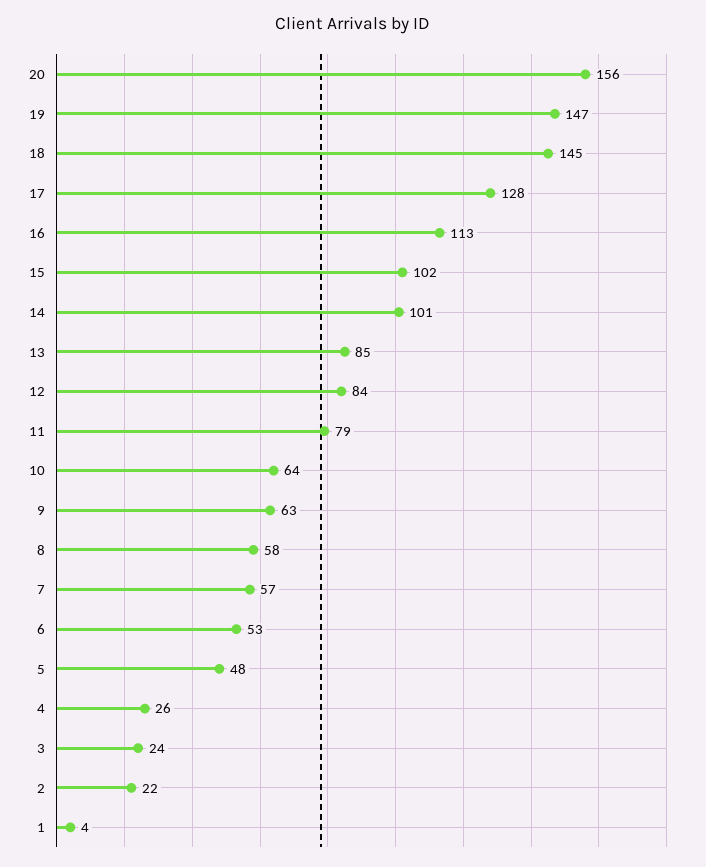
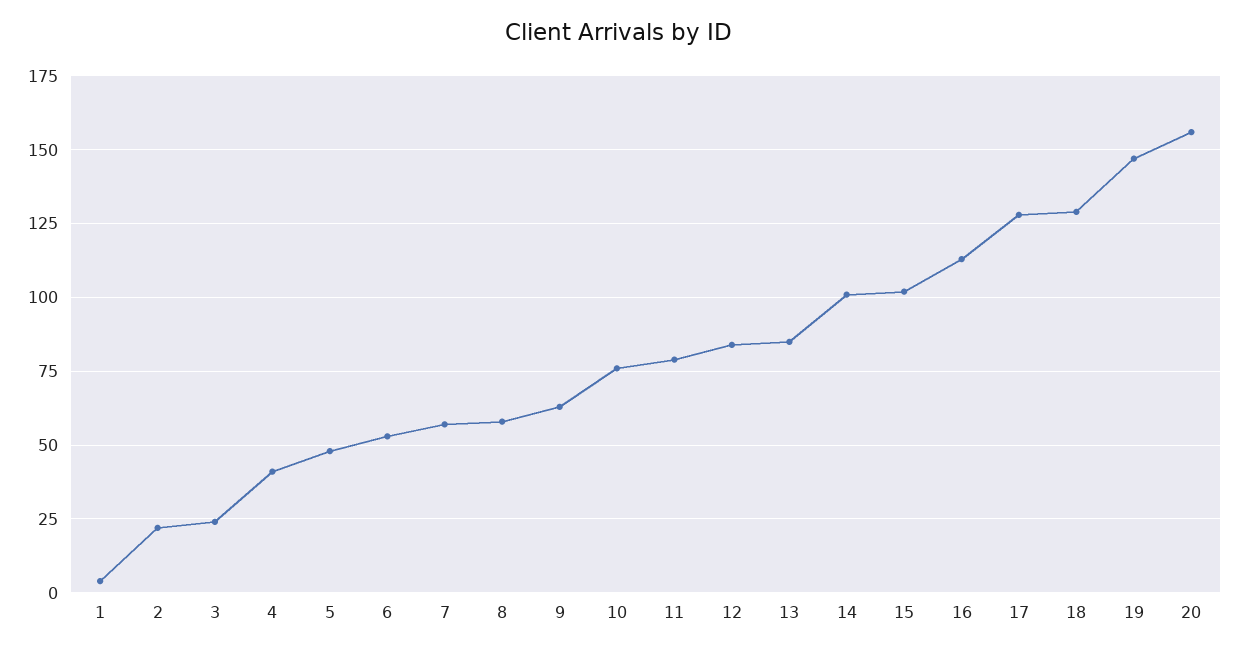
  {
    "20": 156,
    "19": 147,
-   "18": 145,
+   "18": 130,
    "17": 128,
    "16": 113,
    "15": 102,
    "14": 101,
    "13": 85,
    "12": 84,
    "11": 79,
-   "10": 64,
+   "10": 75,
    "9": 63,
    "8": 58,
    "7": 57,
    "6": 53,
    "5": 48,
-   "4": 26,
+   "4": 40,
    "3": 24,
    "2": 22,
    "1": 4
  }

